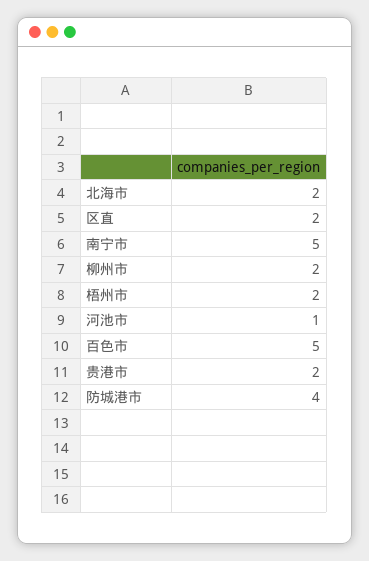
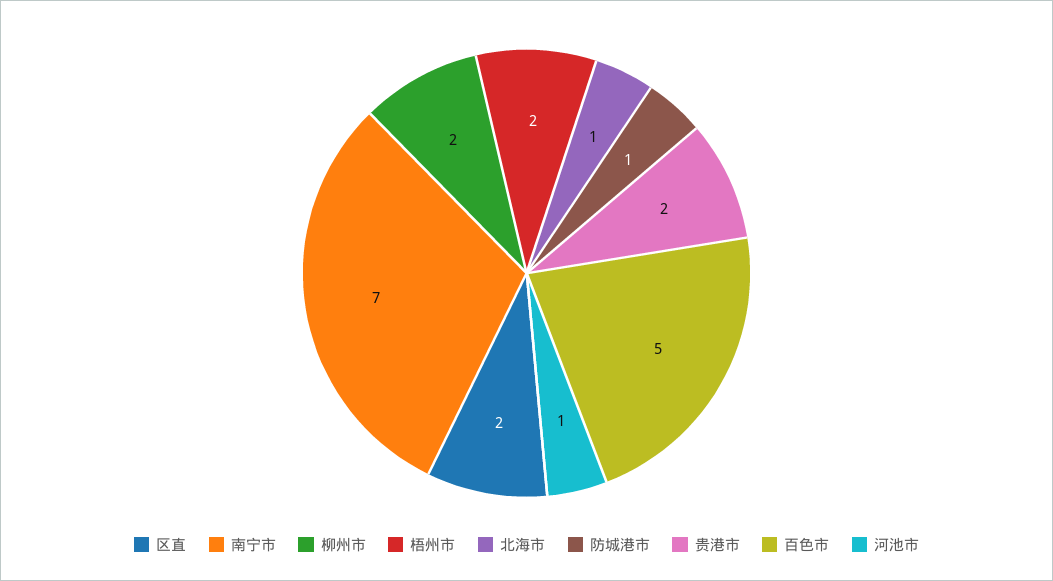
  {
-   "北海市": 2,
+   "北海市": 1,
    "区直": 2,
-   "南宁市": 5,
+   "南宁市": 7,
    "柳州市": 2,
    "梧州市": 2,
    "河池市": 1,
    "百色市": 5,
    "贵港市": 2,
-   "防城港市": 4
+   "防城港市": 1
  }

